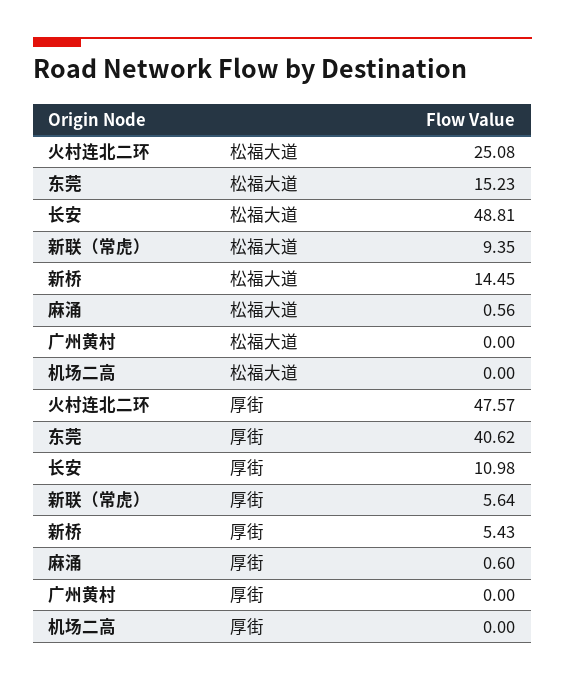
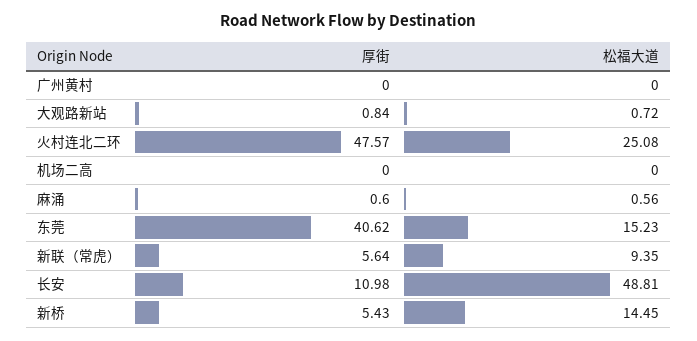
  {
    "火村连北二环": {
      "松福大道": 25.08,
      "厚街": 47.57
    },
    "东莞": {
      "松福大道": 15.23,
      "厚街": 40.62
    },
    "长安": {
      "松福大道": 48.81,
      "厚街": 10.98
    },
    "新联（常虎）": {
      "松福大道": 9.35,
      "厚街": 5.64
    },
    "新桥": {
      "松福大道": 14.45,
      "厚街": 5.43
    },
    "麻涌": {
      "松福大道": 0.56,
      "厚街": 0.6
    },
    "广州黄村": {
      "松福大道": 0,
      "厚街": 0
    },
    "机场二高": {
      "松福大道": 0,
      "厚街": 0
-   }
+   },
+   "大观路新站": {
+     "厚街": 0.84,
+     "松福大道": 0.72
+   }
  }

